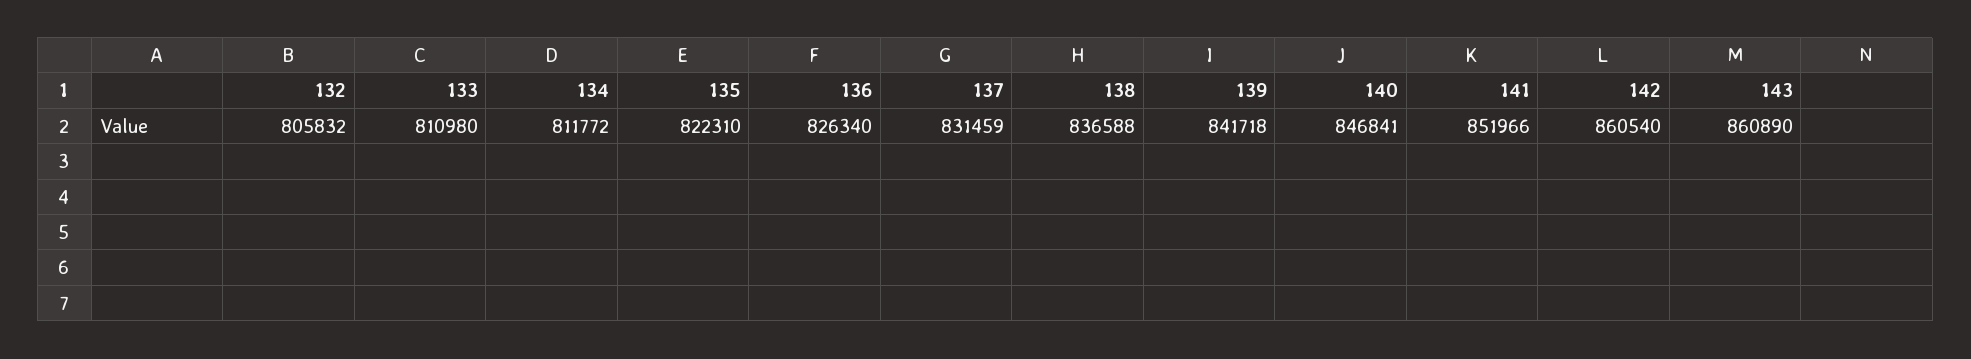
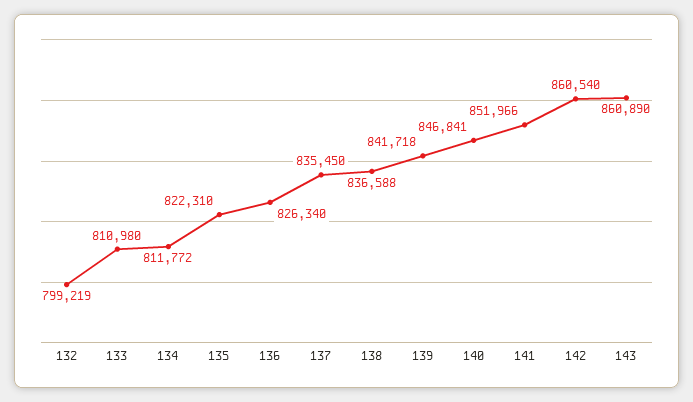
  {
-   "132": 805832,
+   "132": 799219,
    "133": 810980,
    "134": 811772,
    "135": 822310,
    "136": 826340,
-   "137": 831459,
+   "137": 835450,
    "138": 836588,
    "139": 841718,
    "140": 846841,
    "141": 851966,
    "142": 860540,
    "143": 860890
  }

